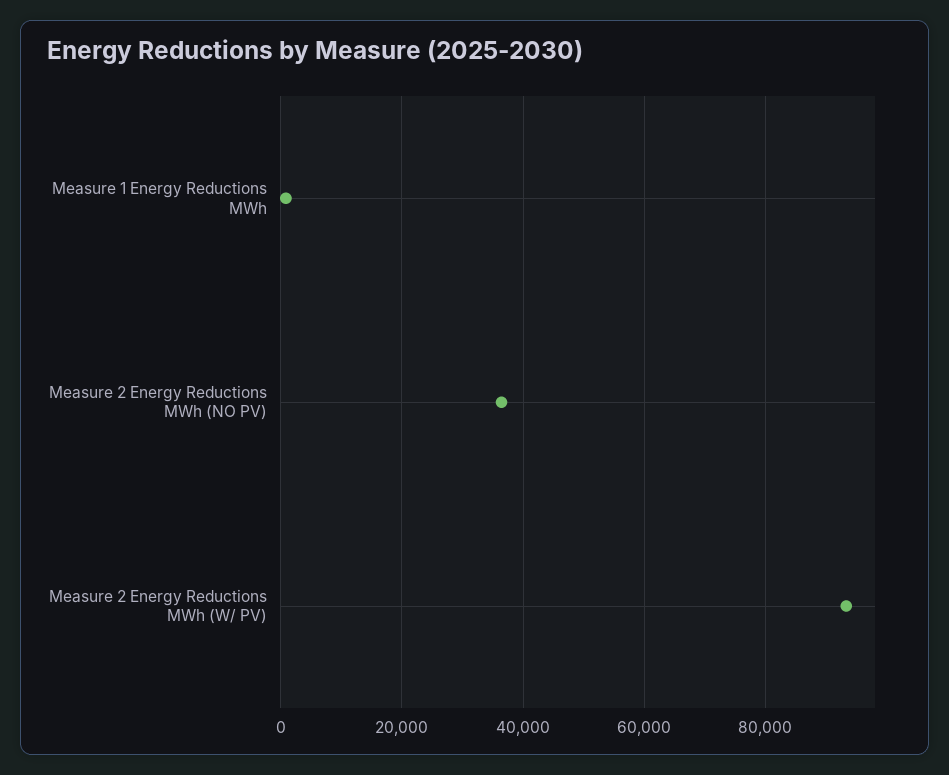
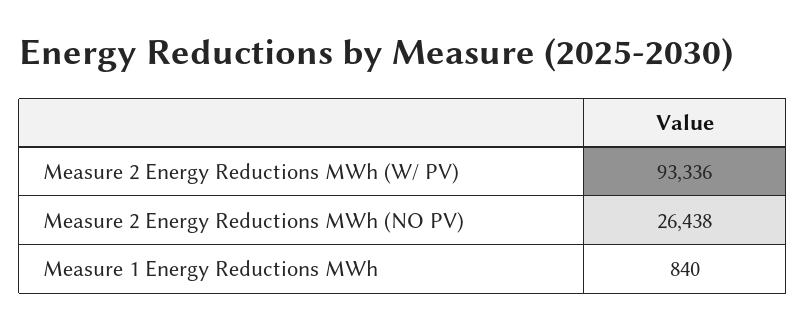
  {
    "Measure 1 Energy Reductions MWh": 840,
-   "Measure 2 Energy Reductions MWh (NO PV)": 36000,
+   "Measure 2 Energy Reductions MWh (NO PV)": 26438,
    "Measure 2 Energy Reductions MWh (W/ PV)": 93336
  }

